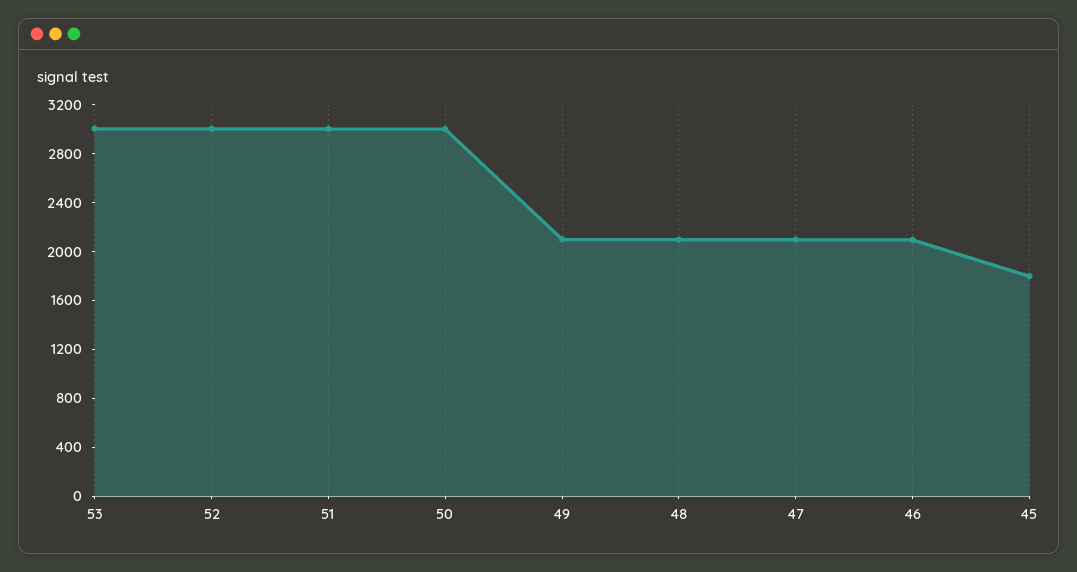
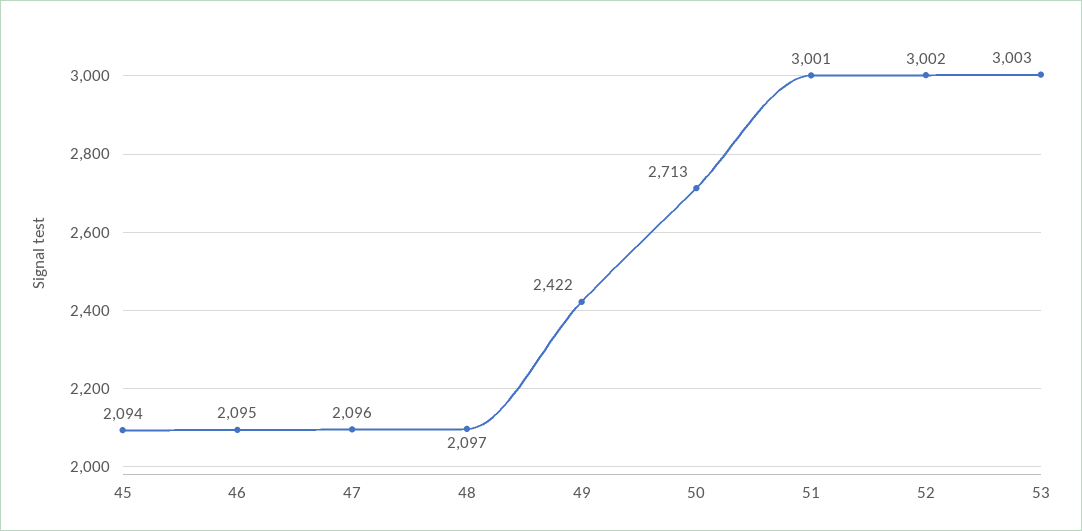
  {
    "53": 3003,
    "52": 3002,
    "51": 3001,
-   "50": 3000,
+   "50": 2713,
-   "49": 2100,
+   "49": 2422,
    "48": 2097,
    "47": 2096,
    "46": 2095,
-   "45": 1800
+   "45": 2094
  }

